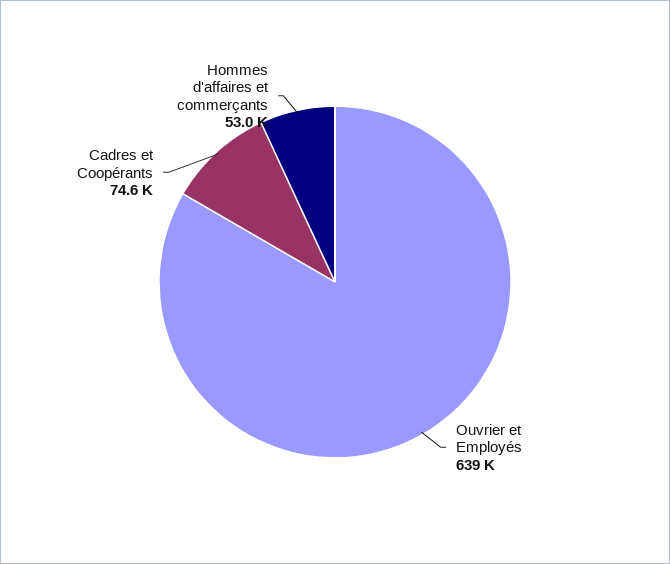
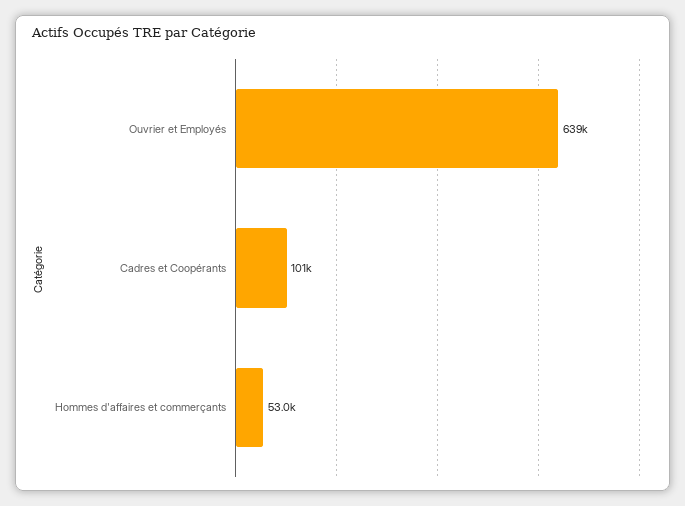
  {
    "Ouvrier et Employés": 639000,
-   "Cadres et Coopérants": 74600,
+   "Cadres et Coopérants": 101000,
    "Hommes d'affaires et commerçants": 53000
  }

